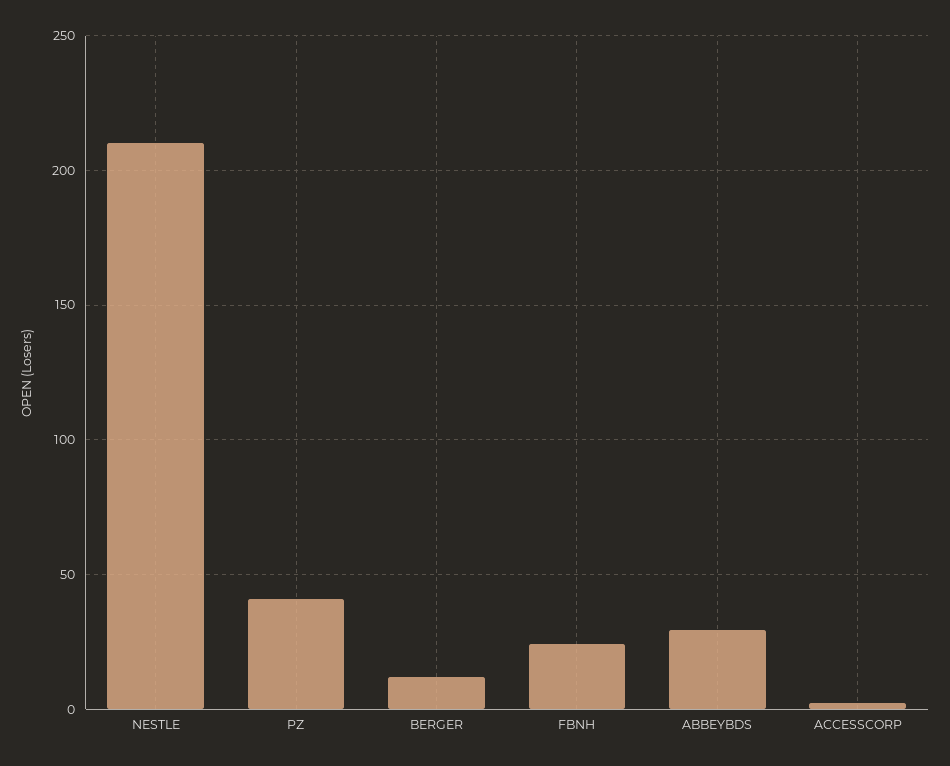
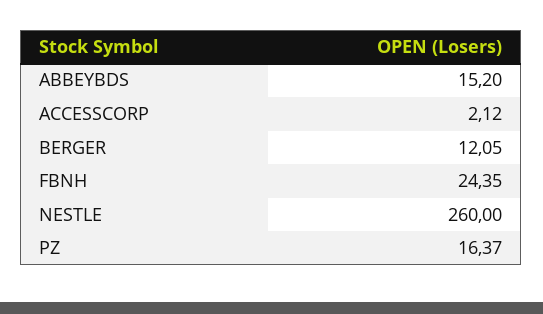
  {
-   "NESTLE": 210,
+   "NESTLE": 260,
-   "PZ": 40,
+   "PZ": 16.37,
    "BERGER": 12.05,
    "FBNH": 24.35,
-   "ABBEYBDS": 30,
+   "ABBEYBDS": 15.2,
    "ACCESSCORP": 2.12
  }

